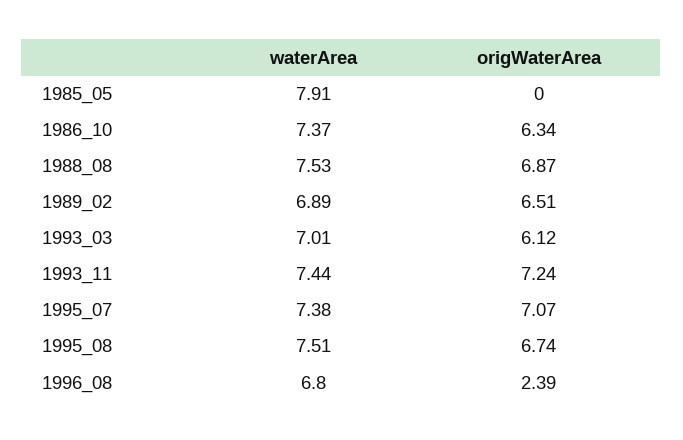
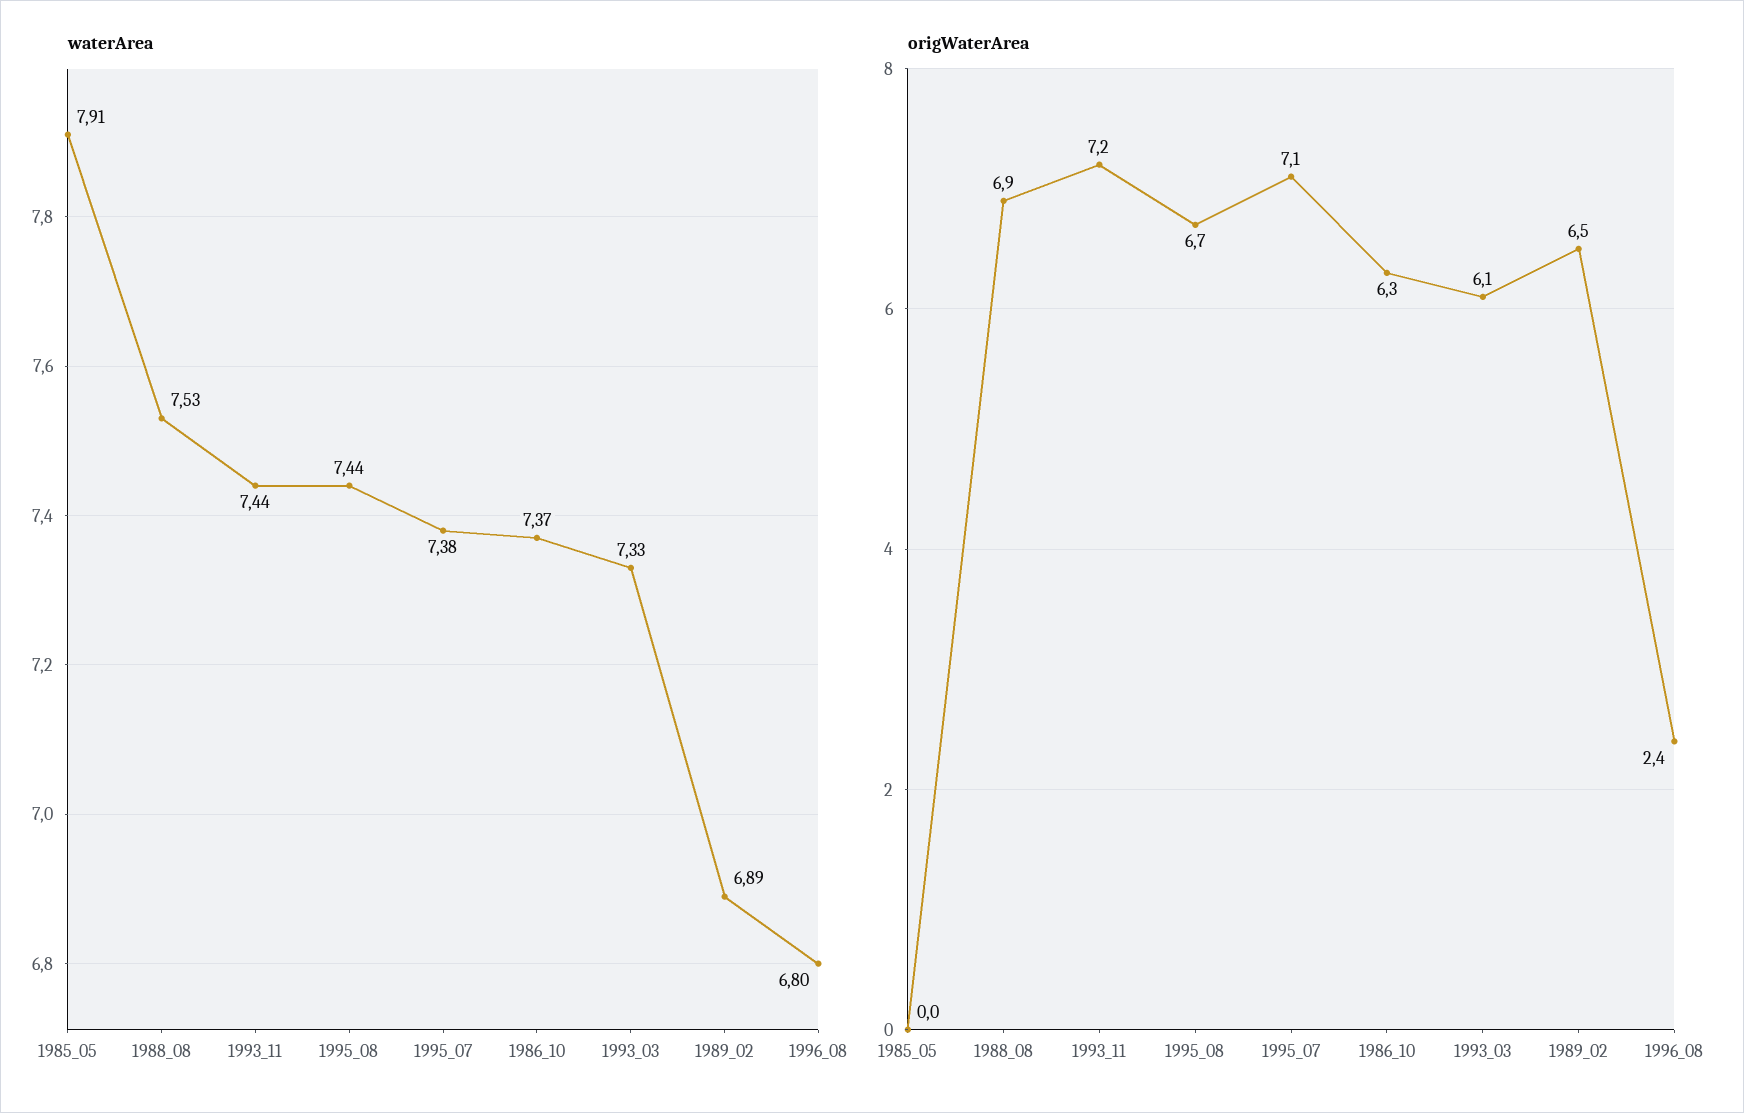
  {
    "waterArea": {
      "1985_05": 7.91,
      "1986_10": 7.37,
      "1988_08": 7.53,
      "1989_02": 6.89,
-     "1993_03": 7.01,
+     "1993_03": 7.33,
      "1993_11": 7.44,
      "1995_07": 7.38,
-     "1995_08": 7.51,
+     "1995_08": 7.44,
      "1996_08": 6.8
    },
    "origWaterArea": {
      "1985_05": 0,
      "1986_10": 6.34,
      "1988_08": 6.87,
      "1989_02": 6.51,
      "1993_03": 6.12,
      "1993_11": 7.24,
      "1995_07": 7.07,
      "1995_08": 6.74,
      "1996_08": 2.39
    }
  }

